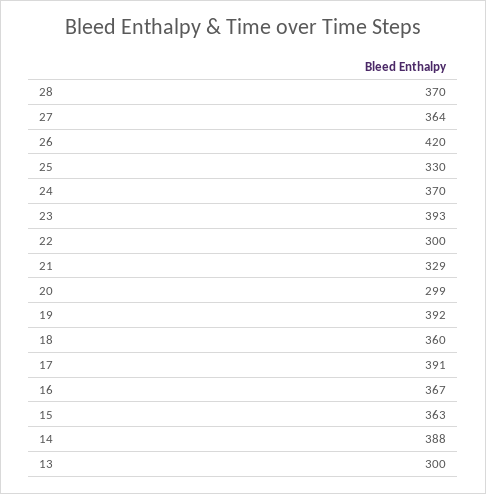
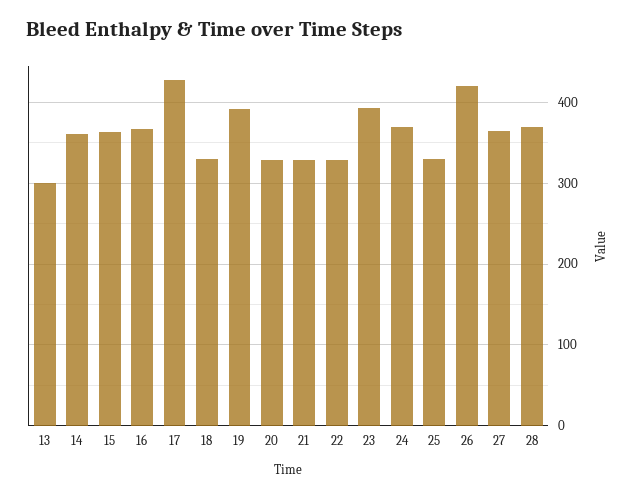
  {
    "28": 370,
    "27": 364,
    "26": 420,
    "25": 330,
    "24": 370,
    "23": 393,
-   "22": 300,
+   "22": 330,
    "21": 329,
-   "20": 299,
+   "20": 330,
    "19": 392,
-   "18": 360,
+   "18": 330,
-   "17": 391,
+   "17": 430,
    "16": 367,
    "15": 363,
-   "14": 388,
+   "14": 360,
    "13": 300
  }

